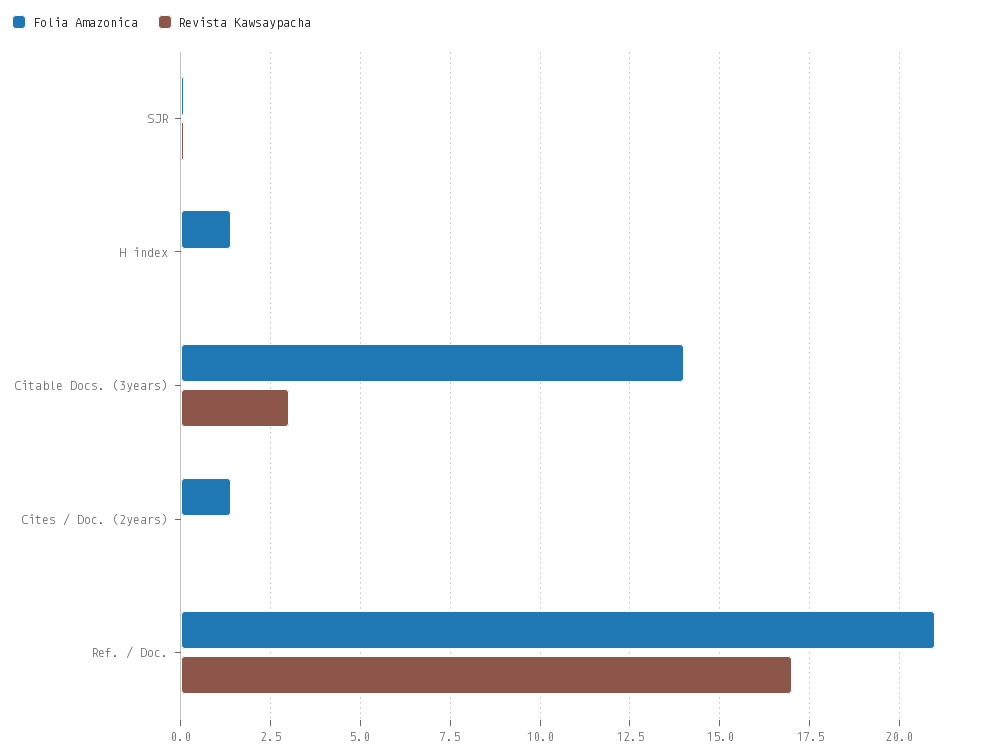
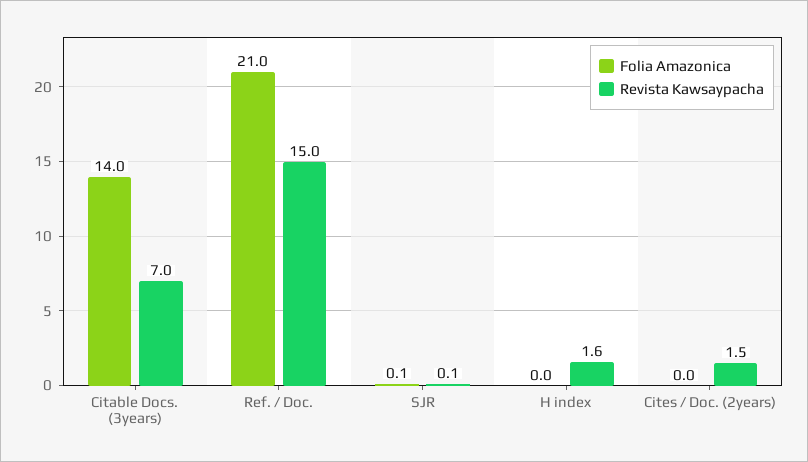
  {
    "Folia Amazonica": {
      "SJR": 0.1,
-     "H index": 1.5,
+     "H index": 0,
      "Citable Docs. (3years)": 14,
-     "Cites / Doc. (2years)": 1.5,
+     "Cites / Doc. (2years)": 0,
      "Ref. / Doc.": 21
    },
    "Revista Kawsaypacha": {
      "SJR": 0.1,
-     "H index": 0,
+     "H index": 1.6,
-     "Citable Docs. (3years)": 3,
+     "Citable Docs. (3years)": 7,
-     "Cites / Doc. (2years)": 0,
+     "Cites / Doc. (2years)": 1.5,
-     "Ref. / Doc.": 17
+     "Ref. / Doc.": 15
    }
  }

